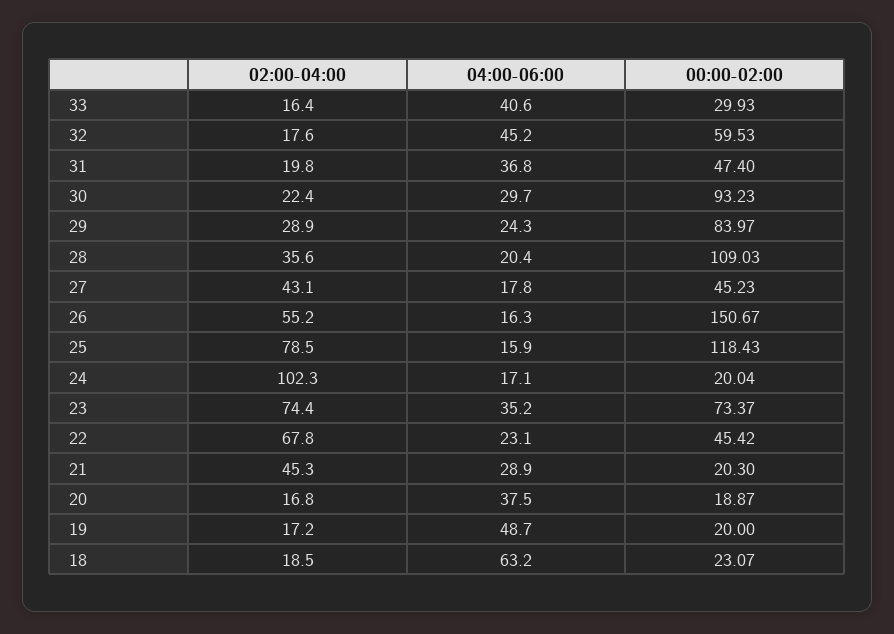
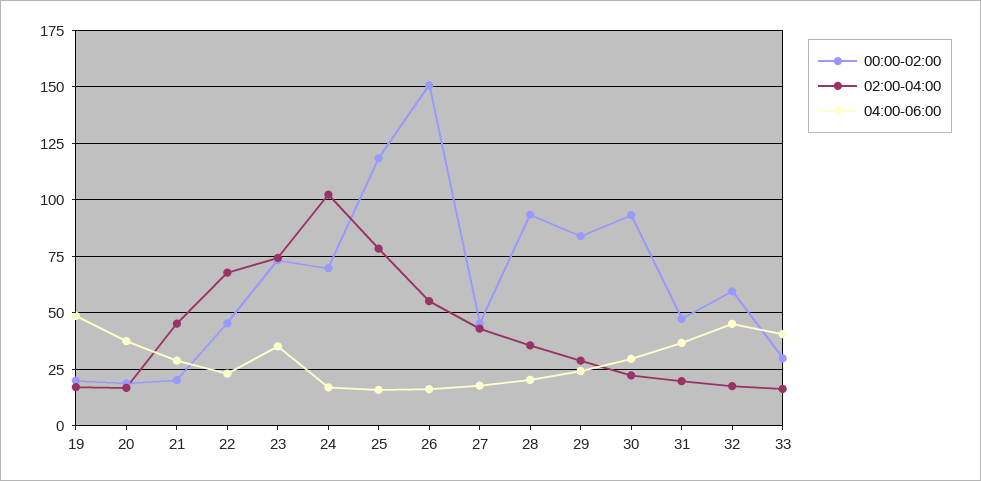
  {
    "02:00-04:00": {
      "33": 16.4,
      "32": 17.6,
      "31": 19.8,
      "30": 22.4,
      "29": 28.9,
      "28": 35.6,
      "27": 43.1,
      "26": 55.2,
      "25": 78.5,
      "24": 102.3,
      "23": 74.4,
      "22": 67.8,
      "21": 45.3,
      "20": 16.8,
-     "19": 17.2,
+     "19": 17.2
-     "18": 18.5
    },
    "04:00-06:00": {
      "33": 40.6,
      "32": 45.2,
      "31": 36.8,
      "30": 29.7,
      "29": 24.3,
      "28": 20.4,
      "27": 17.8,
      "26": 16.3,
      "25": 15.9,
      "24": 17.1,
      "23": 35.2,
      "22": 23.1,
      "21": 28.9,
      "20": 37.5,
-     "19": 48.7,
+     "19": 48.7
-     "18": 63.2
    },
    "00:00-02:00": {
      "33": 29.93,
      "32": 59.53,
      "31": 47.4,
      "30": 93.23,
      "29": 83.97,
-     "28": 109.03,
+     "28": 95,
      "27": 45.23,
      "26": 150.67,
      "25": 118.43,
-     "24": 20.04,
+     "24": 70,
      "23": 73.37,
      "22": 45.42,
      "21": 20.3,
      "20": 18.87,
-     "19": 20,
+     "19": 20
-     "18": 23.07
    }
  }

